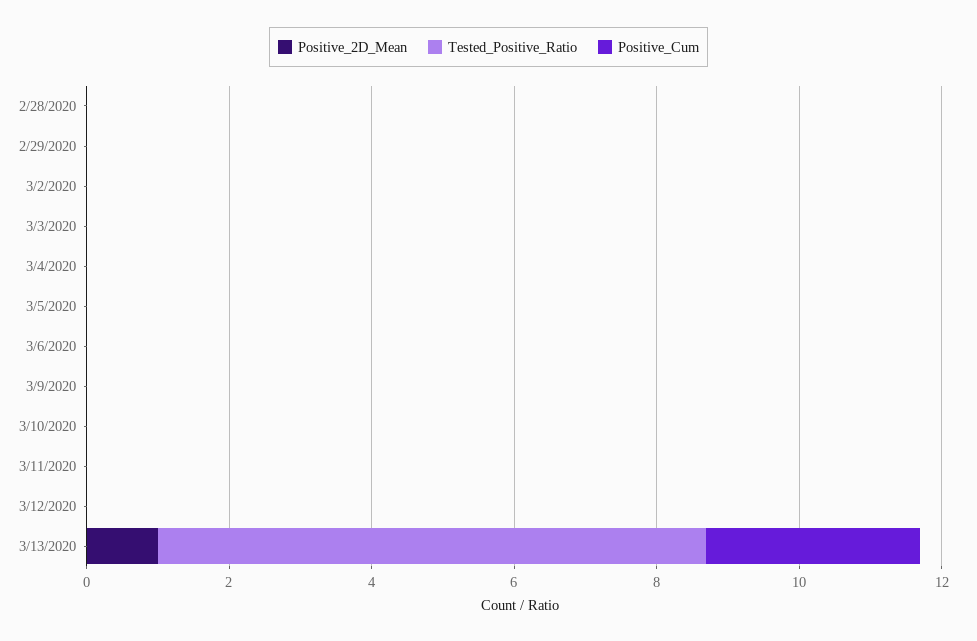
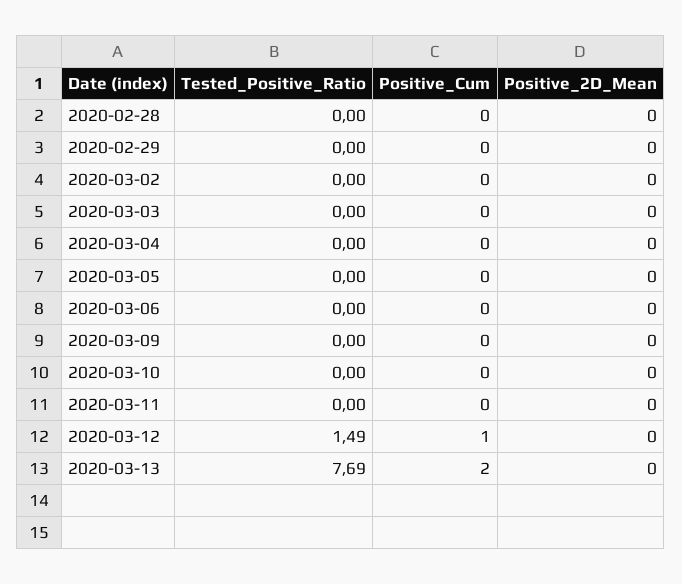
  {
    "Positive_2D_Mean": {
      "2/28/2020": 0,
      "2/29/2020": 0,
      "3/2/2020": 0,
      "3/3/2020": 0,
      "3/4/2020": 0,
      "3/5/2020": 0,
      "3/6/2020": 0,
      "3/9/2020": 0,
      "3/10/2020": 0,
      "3/11/2020": 0,
      "3/12/2020": 0,
-     "3/13/2020": 1
+     "3/13/2020": 0
    },
    "Tested_Positive_Ratio": {
      "2/28/2020": 0,
      "2/29/2020": 0,
      "3/2/2020": 0,
      "3/3/2020": 0,
      "3/4/2020": 0,
      "3/5/2020": 0,
      "3/6/2020": 0,
      "3/9/2020": 0,
      "3/10/2020": 0,
      "3/11/2020": 0,
-     "3/12/2020": 0,
+     "3/12/2020": 1.49,
      "3/13/2020": 7.69
    },
    "Positive_Cum": {
      "2/28/2020": 0,
      "2/29/2020": 0,
      "3/2/2020": 0,
      "3/3/2020": 0,
      "3/4/2020": 0,
      "3/5/2020": 0,
      "3/6/2020": 0,
      "3/9/2020": 0,
      "3/10/2020": 0,
      "3/11/2020": 0,
-     "3/12/2020": 0,
+     "3/12/2020": 1,
-     "3/13/2020": 3
+     "3/13/2020": 2
    }
  }

